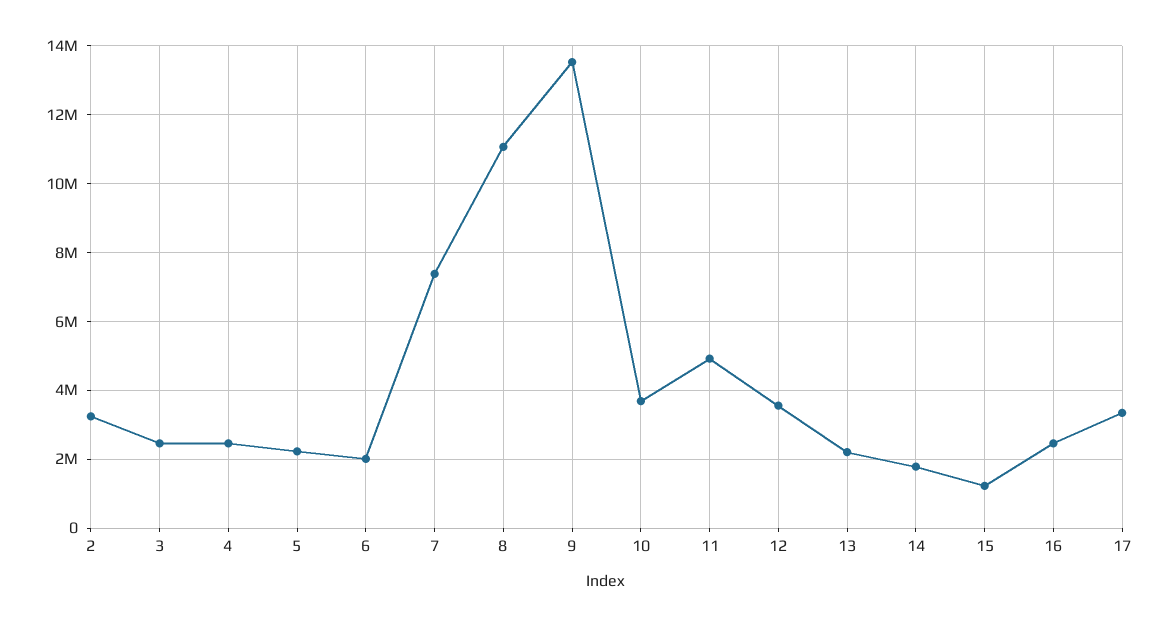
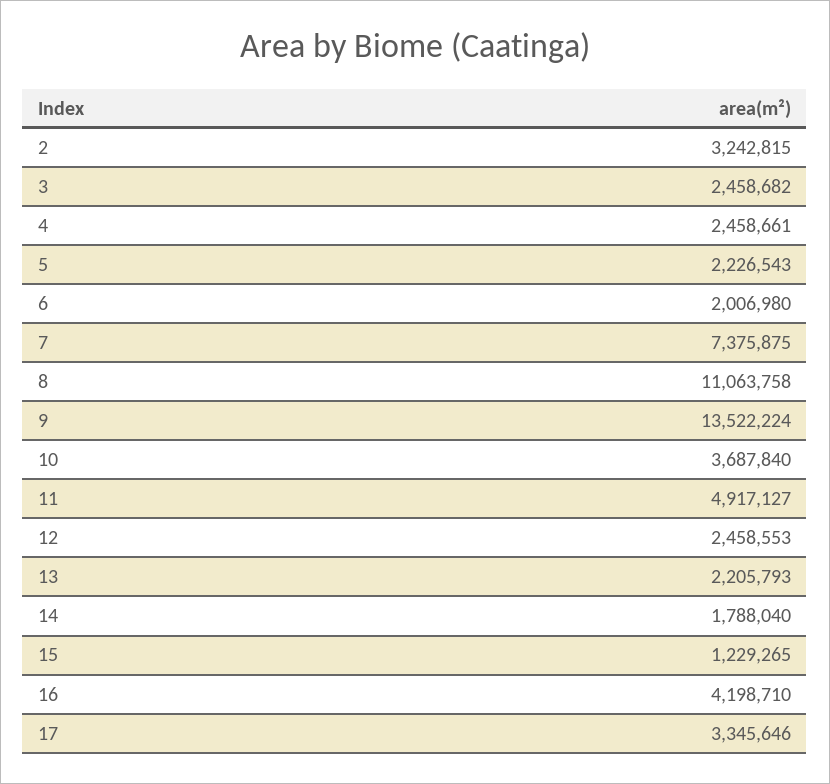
  {
    "2": 3242815,
    "3": 2458682,
    "4": 2458661,
    "5": 2226543,
    "6": 2006980,
    "7": 7375875,
    "8": 11063758,
    "9": 13522224,
    "10": 3687840,
    "11": 4917127,
-   "12": 3600000,
+   "12": 2458553,
    "13": 2205793,
    "14": 1788040,
    "15": 1229265,
-   "16": 2400000,
+   "16": 4198710,
    "17": 3345646
  }

